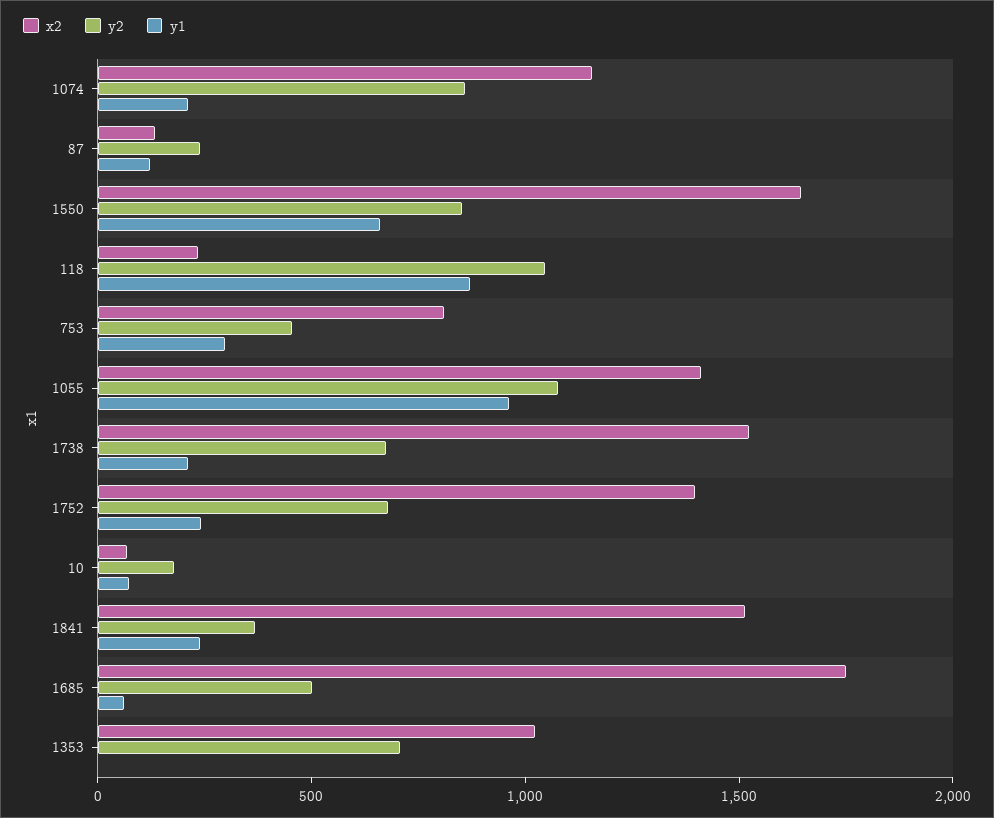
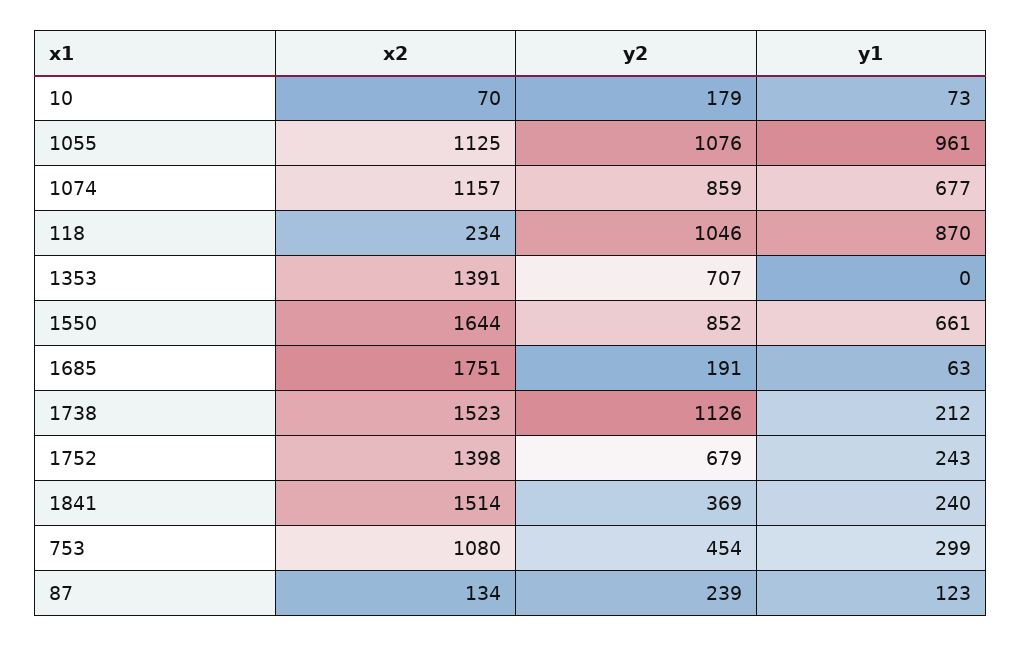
  {
    "x2": {
      "1074": 1157,
      "87": 134,
      "1550": 1644,
      "118": 234,
-     "753": 800,
+     "753": 1080,
-     "1055": 1400,
+     "1055": 1125,
      "1738": 1523,
      "1752": 1398,
      "10": 70,
      "1841": 1514,
      "1685": 1751,
-     "1353": 1000
+     "1353": 1391
    },
    "y2": {
      "1074": 859,
      "87": 239,
      "1550": 852,
      "118": 1046,
      "753": 454,
      "1055": 1076,
-     "1738": 700,
+     "1738": 1126,
      "1752": 679,
      "10": 179,
      "1841": 369,
-     "1685": 500,
+     "1685": 191,
      "1353": 707
    },
    "y1": {
-     "1074": 200,
+     "1074": 677,
      "87": 123,
      "1550": 661,
      "118": 870,
      "753": 299,
      "1055": 961,
      "1738": 212,
      "1752": 243,
      "10": 73,
      "1841": 240,
      "1685": 63,
      "1353": 0
    }
  }

